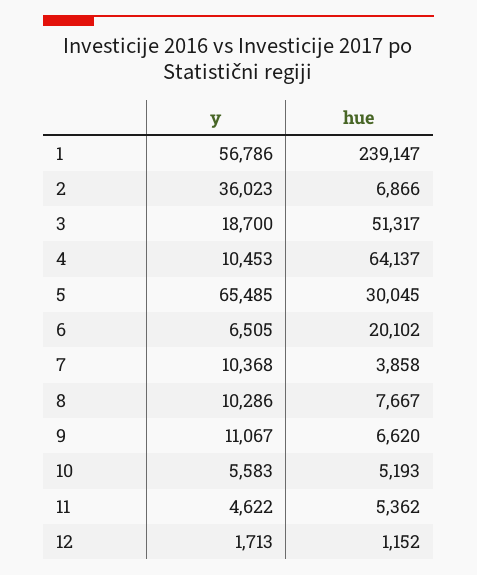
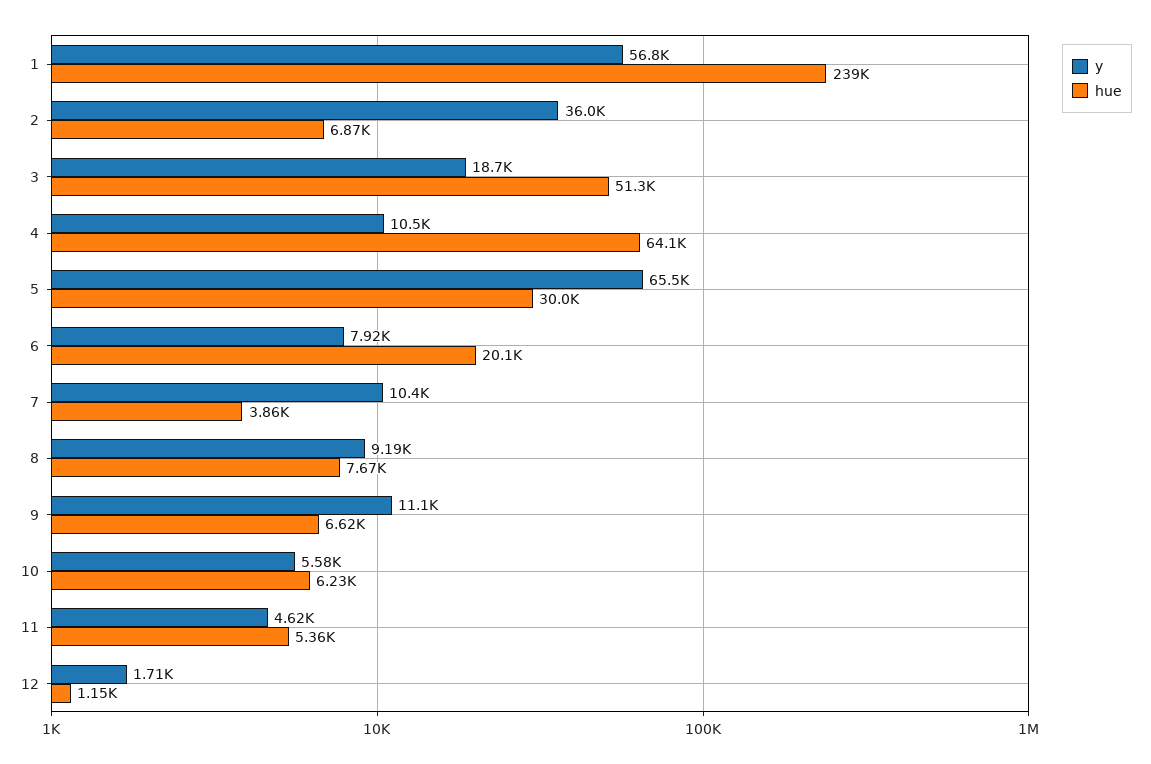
  {
    "y": {
      "1": 56786,
      "2": 36023,
      "3": 18700,
      "4": 10453,
      "5": 65485,
-     "6": 6505,
+     "6": 7920,
      "7": 10368,
-     "8": 10286,
+     "8": 9190,
      "9": 11067,
      "10": 5583,
      "11": 4622,
      "12": 1713
    },
    "hue": {
      "1": 239147,
      "2": 6866,
      "3": 51317,
      "4": 64137,
      "5": 30045,
      "6": 20102,
      "7": 3858,
      "8": 7667,
      "9": 6620,
-     "10": 5193,
+     "10": 6230,
      "11": 5362,
      "12": 1152
    }
  }

